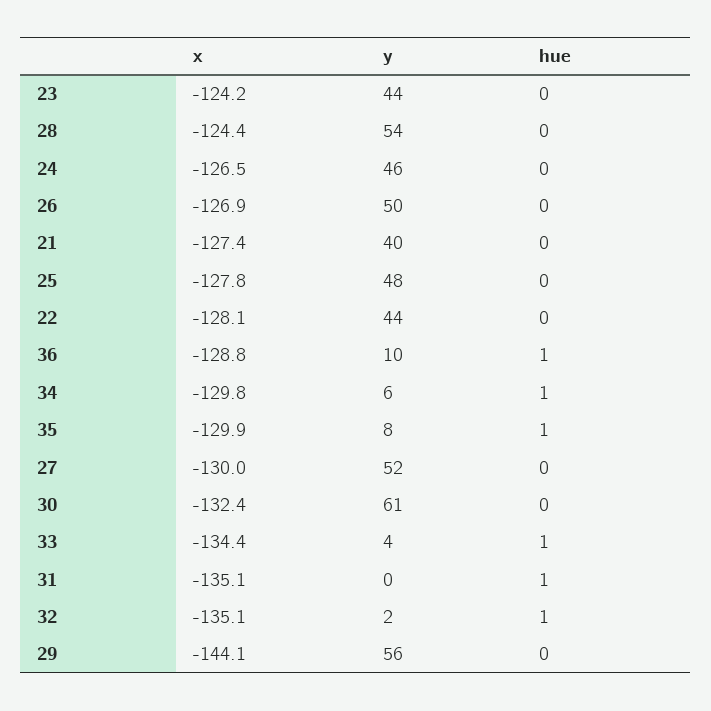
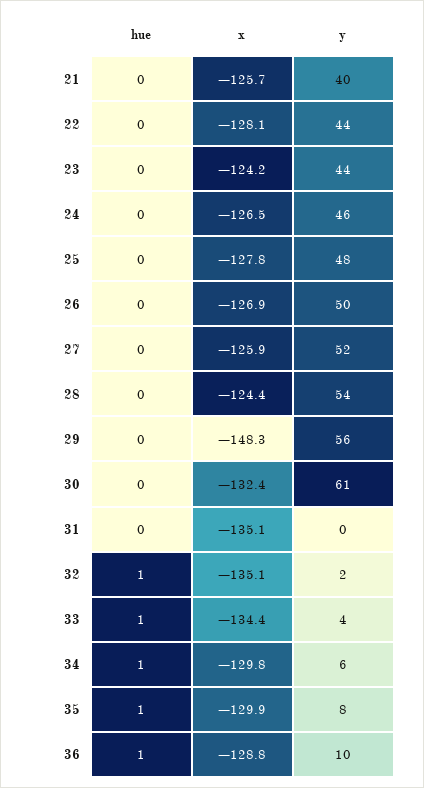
  {
    "x": {
      "23": -124.2,
      "28": -124.4,
      "24": -126.5,
      "26": -126.9,
-     "21": -127.4,
+     "21": -125.7,
      "25": -127.8,
      "22": -128.1,
      "36": -128.8,
      "34": -129.8,
      "35": -129.9,
-     "27": -130,
+     "27": -125.9,
      "30": -132.4,
      "33": -134.4,
      "31": -135.1,
      "32": -135.1,
-     "29": -144.1
+     "29": -148.3
    },
    "y": {
      "23": 44,
      "28": 54,
      "24": 46,
      "26": 50,
      "21": 40,
      "25": 48,
      "22": 44,
      "36": 10,
      "34": 6,
      "35": 8,
      "27": 52,
      "30": 61,
      "33": 4,
      "31": 0,
      "32": 2,
      "29": 56
    },
    "hue": {
      "23": 0,
      "28": 0,
      "24": 0,
      "26": 0,
      "21": 0,
      "25": 0,
      "22": 0,
      "36": 1,
      "34": 1,
      "35": 1,
      "27": 0,
      "30": 0,
      "33": 1,
-     "31": 1,
+     "31": 0,
      "32": 1,
      "29": 0
    }
  }

